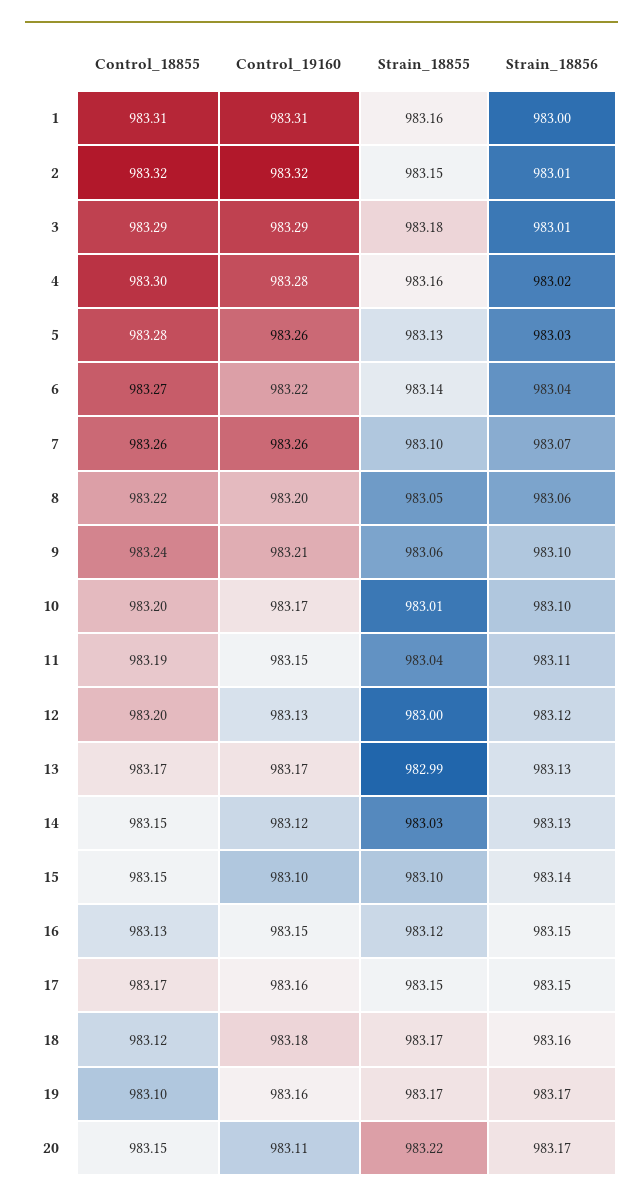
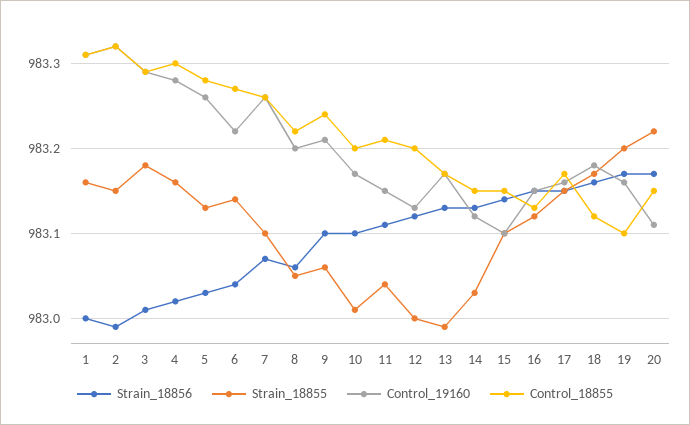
  {
    "Control_18855": {
      "1": 983.31,
      "2": 983.32,
      "3": 983.29,
      "4": 983.3,
      "5": 983.28,
      "6": 983.27,
      "7": 983.26,
      "8": 983.22,
      "9": 983.24,
      "10": 983.2,
-     "11": 983.19,
+     "11": 983.21,
      "12": 983.2,
      "13": 983.17,
      "14": 983.15,
      "15": 983.15,
      "16": 983.13,
      "17": 983.17,
      "18": 983.12,
      "19": 983.1,
      "20": 983.15
    },
    "Control_19160": {
      "1": 983.31,
      "2": 983.32,
      "3": 983.29,
      "4": 983.28,
      "5": 983.26,
      "6": 983.22,
      "7": 983.26,
      "8": 983.2,
      "9": 983.21,
      "10": 983.17,
      "11": 983.15,
      "12": 983.13,
      "13": 983.17,
      "14": 983.12,
      "15": 983.1,
      "16": 983.15,
      "17": 983.16,
      "18": 983.18,
      "19": 983.16,
      "20": 983.11
    },
    "Strain_18855": {
      "1": 983.16,
      "2": 983.15,
      "3": 983.18,
      "4": 983.16,
      "5": 983.13,
      "6": 983.14,
      "7": 983.1,
      "8": 983.05,
      "9": 983.06,
      "10": 983.01,
      "11": 983.04,
      "12": 983,
      "13": 982.99,
      "14": 983.03,
      "15": 983.1,
      "16": 983.12,
      "17": 983.15,
      "18": 983.17,
-     "19": 983.17,
+     "19": 983.2,
      "20": 983.22
    },
    "Strain_18856": {
      "1": 983,
-     "2": 983.01,
+     "2": 982.99,
      "3": 983.01,
      "4": 983.02,
      "5": 983.03,
      "6": 983.04,
      "7": 983.07,
      "8": 983.06,
      "9": 983.1,
      "10": 983.1,
      "11": 983.11,
      "12": 983.12,
      "13": 983.13,
      "14": 983.13,
      "15": 983.14,
      "16": 983.15,
      "17": 983.15,
      "18": 983.16,
      "19": 983.17,
      "20": 983.17
    }
  }

